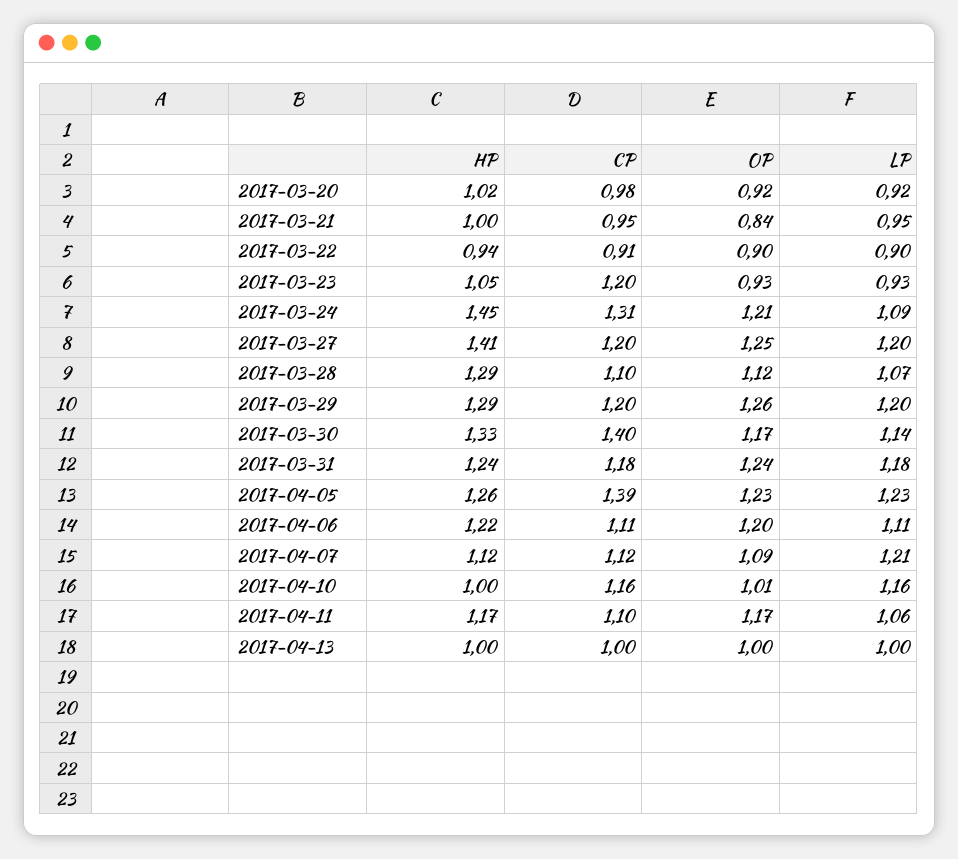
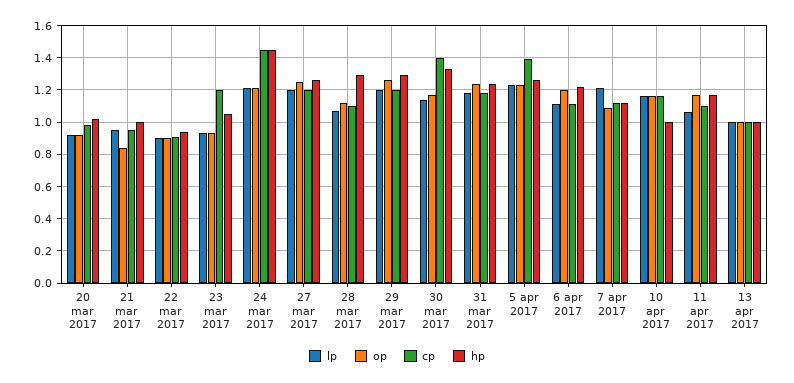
  {
    "HP": {
      "2017-03-20": 1.02,
      "2017-03-21": 1,
      "2017-03-22": 0.94,
      "2017-03-23": 1.05,
      "2017-03-24": 1.45,
-     "2017-03-27": 1.41,
+     "2017-03-27": 1.25,
      "2017-03-28": 1.29,
      "2017-03-29": 1.29,
      "2017-03-30": 1.33,
      "2017-03-31": 1.24,
      "2017-04-05": 1.26,
      "2017-04-06": 1.22,
      "2017-04-07": 1.12,
      "2017-04-10": 1,
      "2017-04-11": 1.17,
      "2017-04-13": 1
    },
    "CP": {
      "2017-03-20": 0.98,
      "2017-03-21": 0.95,
      "2017-03-22": 0.91,
      "2017-03-23": 1.2,
-     "2017-03-24": 1.31,
+     "2017-03-24": 1.45,
      "2017-03-27": 1.2,
      "2017-03-28": 1.1,
      "2017-03-29": 1.2,
      "2017-03-30": 1.4,
      "2017-03-31": 1.18,
      "2017-04-05": 1.39,
      "2017-04-06": 1.11,
      "2017-04-07": 1.12,
      "2017-04-10": 1.16,
      "2017-04-11": 1.1,
      "2017-04-13": 1
    },
    "OP": {
      "2017-03-20": 0.92,
      "2017-03-21": 0.84,
      "2017-03-22": 0.9,
      "2017-03-23": 0.93,
      "2017-03-24": 1.21,
      "2017-03-27": 1.25,
      "2017-03-28": 1.12,
      "2017-03-29": 1.26,
      "2017-03-30": 1.17,
      "2017-03-31": 1.24,
      "2017-04-05": 1.23,
      "2017-04-06": 1.2,
      "2017-04-07": 1.09,
-     "2017-04-10": 1.01,
+     "2017-04-10": 1.15,
      "2017-04-11": 1.17,
      "2017-04-13": 1
    },
    "LP": {
      "2017-03-20": 0.92,
      "2017-03-21": 0.95,
      "2017-03-22": 0.9,
      "2017-03-23": 0.93,
-     "2017-03-24": 1.09,
+     "2017-03-24": 1.2,
      "2017-03-27": 1.2,
      "2017-03-28": 1.07,
      "2017-03-29": 1.2,
      "2017-03-30": 1.14,
      "2017-03-31": 1.18,
      "2017-04-05": 1.23,
      "2017-04-06": 1.11,
      "2017-04-07": 1.21,
      "2017-04-10": 1.16,
      "2017-04-11": 1.06,
      "2017-04-13": 1
    }
  }

